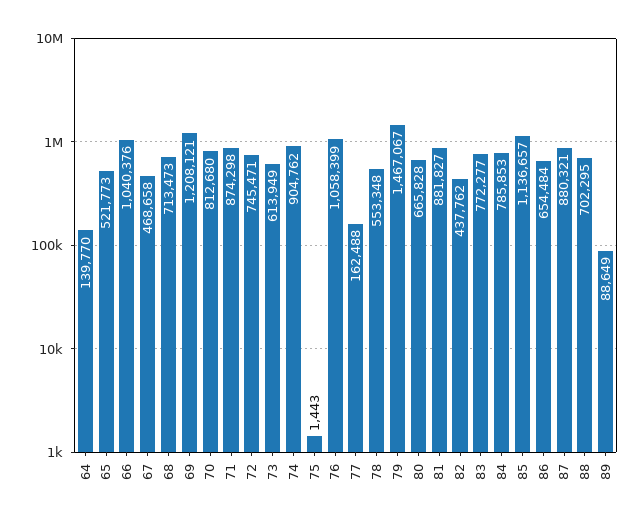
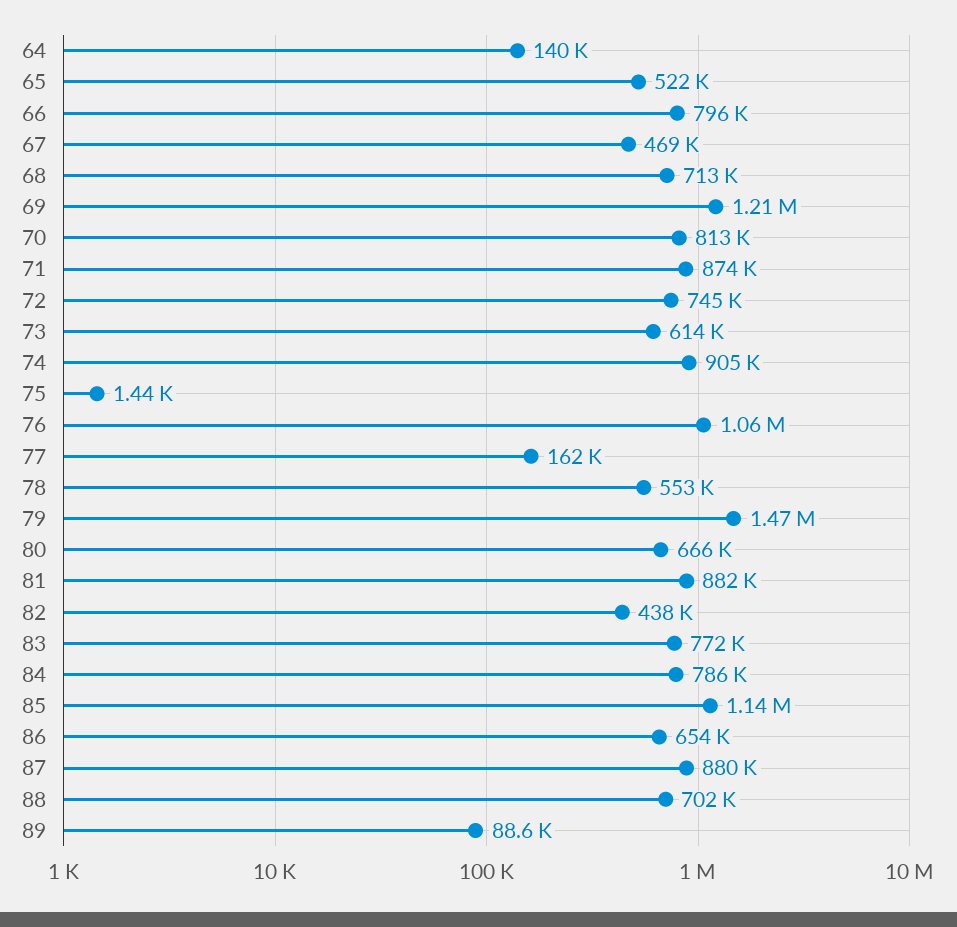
  {
    "64": 139770,
    "65": 521773,
-   "66": 1040376,
+   "66": 796000,
    "67": 468658,
    "68": 713473,
    "69": 1208121,
    "70": 812680,
    "71": 874298,
    "72": 745471,
    "73": 613949,
    "74": 904762,
    "75": 1443,
    "76": 1058399,
    "77": 162488,
    "78": 553348,
    "79": 1467067,
    "80": 665828,
    "81": 881827,
    "82": 437762,
    "83": 772277,
    "84": 785853,
    "85": 1136657,
    "86": 654484,
    "87": 880321,
    "88": 702295,
    "89": 88649
  }

